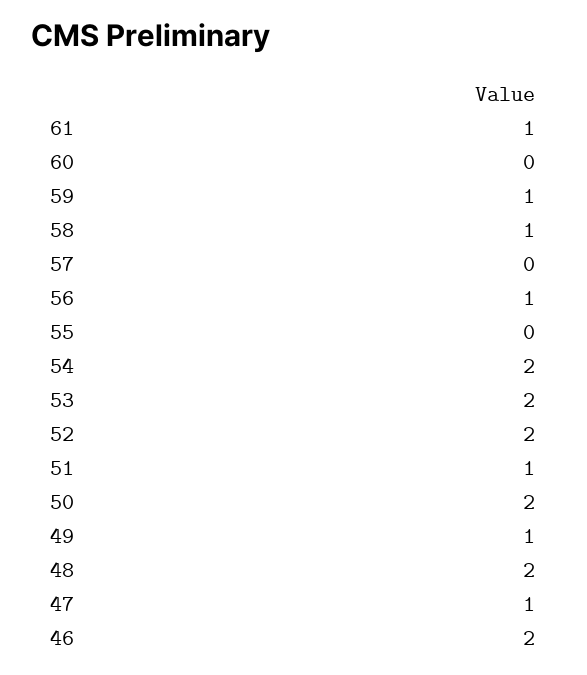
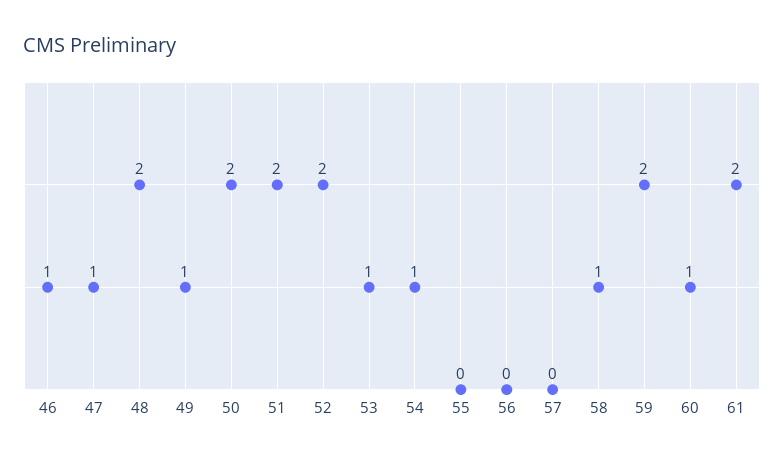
  {
-   "61": 1,
+   "61": 2,
-   "60": 0,
+   "60": 1,
-   "59": 1,
+   "59": 2,
    "58": 1,
    "57": 0,
-   "56": 1,
+   "56": 0,
    "55": 0,
-   "54": 2,
+   "54": 1,
-   "53": 2,
+   "53": 1,
    "52": 2,
-   "51": 1,
+   "51": 2,
    "50": 2,
    "49": 1,
    "48": 2,
    "47": 1,
-   "46": 2
+   "46": 1
  }

